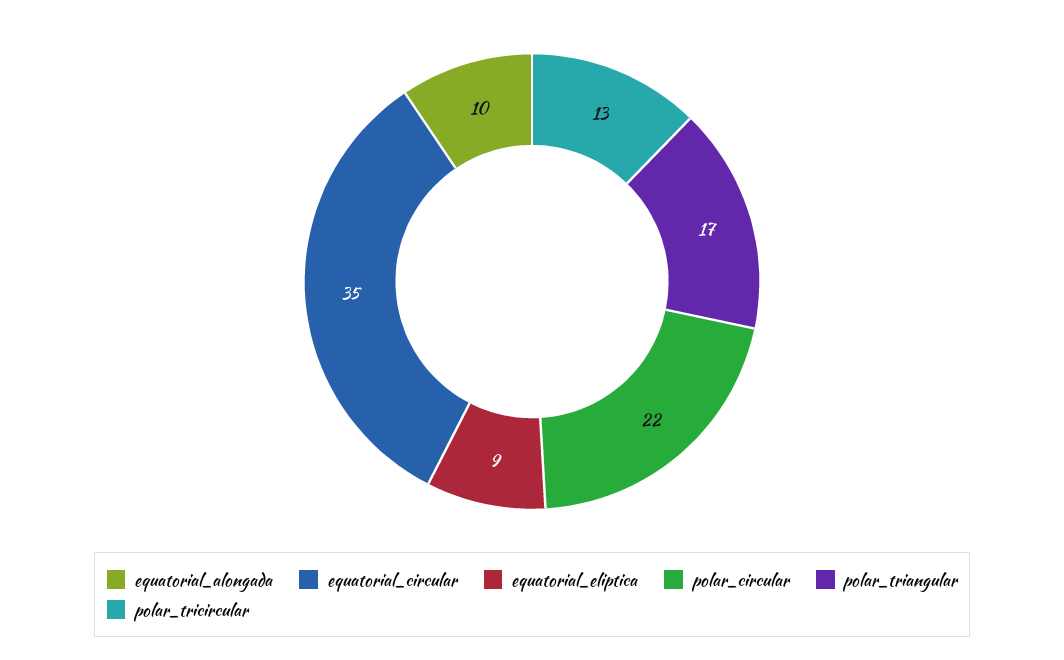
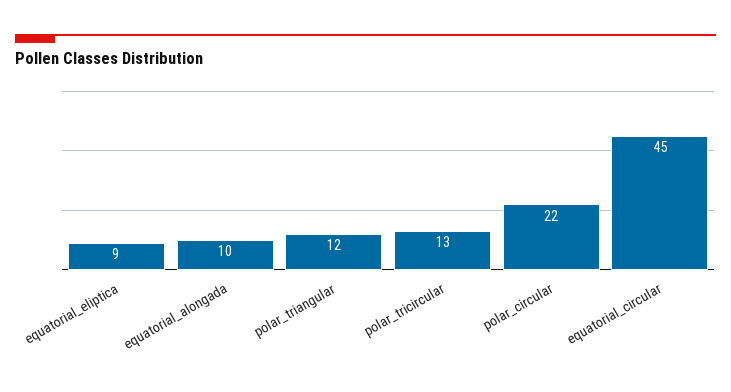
  {
    "equatorial_alongada": 10,
-   "equatorial_circular": 35,
+   "equatorial_circular": 45,
    "equatorial_eliptica": 9,
    "polar_circular": 22,
-   "polar_triangular": 17,
+   "polar_triangular": 12,
    "polar_tricircular": 13
  }

